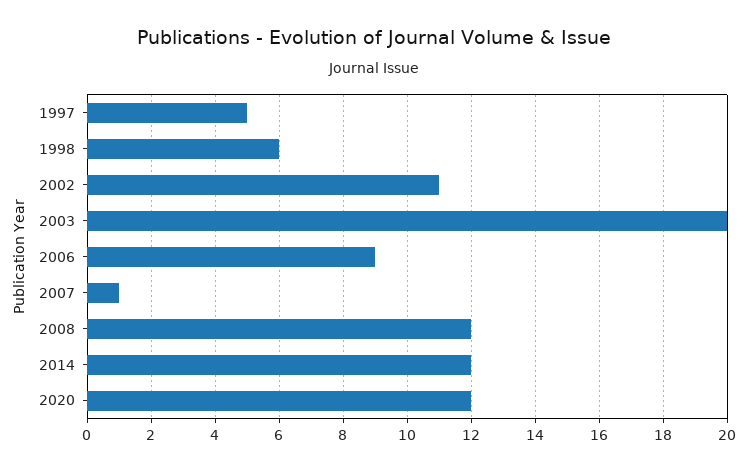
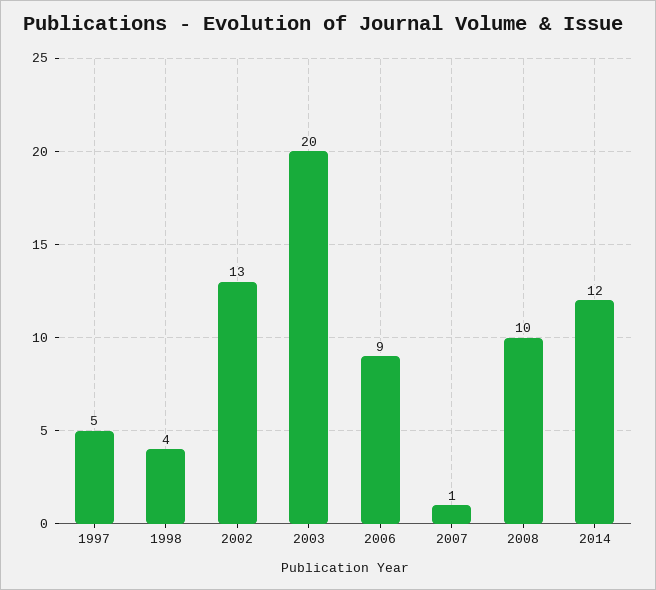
  {
    "1997": 5,
-   "1998": 6,
+   "1998": 4,
-   "2002": 11,
+   "2002": 13,
    "2003": 20,
    "2006": 9,
    "2007": 1,
-   "2008": 12,
+   "2008": 10,
-   "2014": 12,
+   "2014": 12
-   "2020": 12
  }

